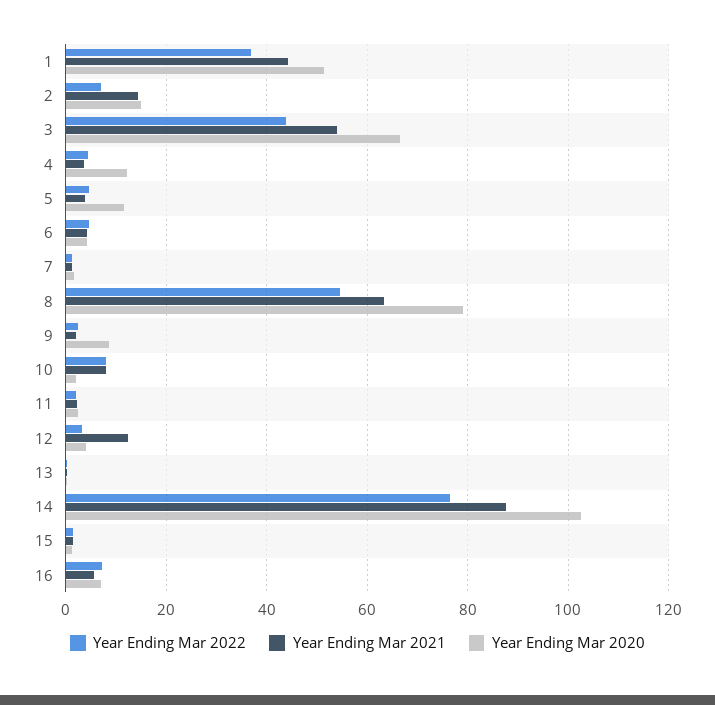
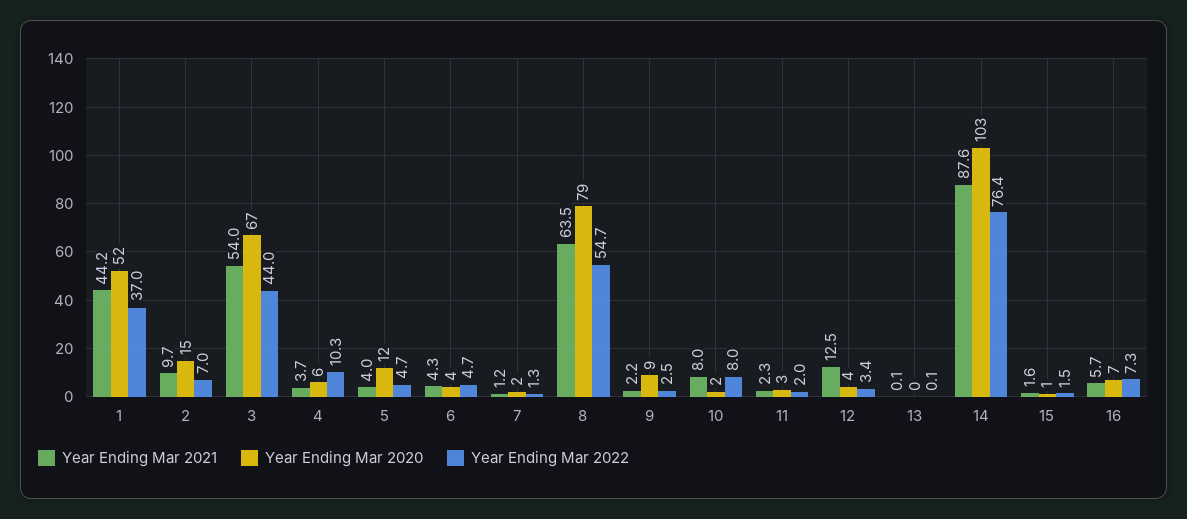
  {
    "Year Ending Mar 2022": {
      "1": 37,
      "2": 7,
      "3": 44,
-     "4": 4,
+     "4": 10.3,
      "5": 4.7,
      "6": 4.7,
      "7": 1.3,
      "8": 54.7,
      "9": 2.5,
      "10": 8,
      "11": 2,
      "12": 3.4,
      "13": 0.1,
      "14": 76.4,
      "15": 1.5,
      "16": 7.3
    },
    "Year Ending Mar 2021": {
      "1": 44.2,
-     "2": 14,
+     "2": 9.7,
      "3": 54,
      "4": 3.7,
      "5": 4,
      "6": 4.3,
      "7": 1.2,
      "8": 63.5,
      "9": 2.2,
      "10": 8,
      "11": 2.3,
      "12": 12.5,
      "13": 0.1,
      "14": 87.6,
      "15": 1.6,
      "16": 5.7
    },
    "Year Ending Mar 2020": {
      "1": 52,
      "2": 15,
      "3": 67,
-     "4": 12,
+     "4": 6,
      "5": 12,
      "6": 4,
      "7": 2,
      "8": 79,
      "9": 9,
      "10": 2,
      "11": 3,
      "12": 4,
      "13": 0,
      "14": 103,
      "15": 1,
      "16": 7
    }
  }

